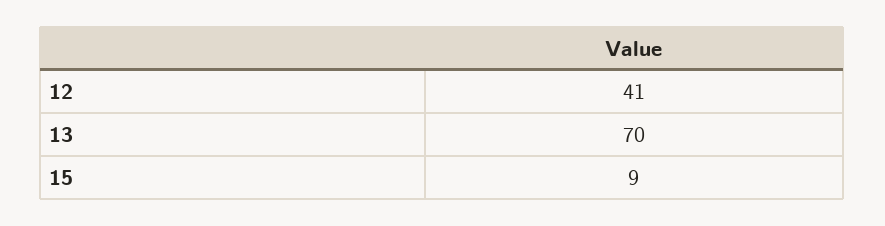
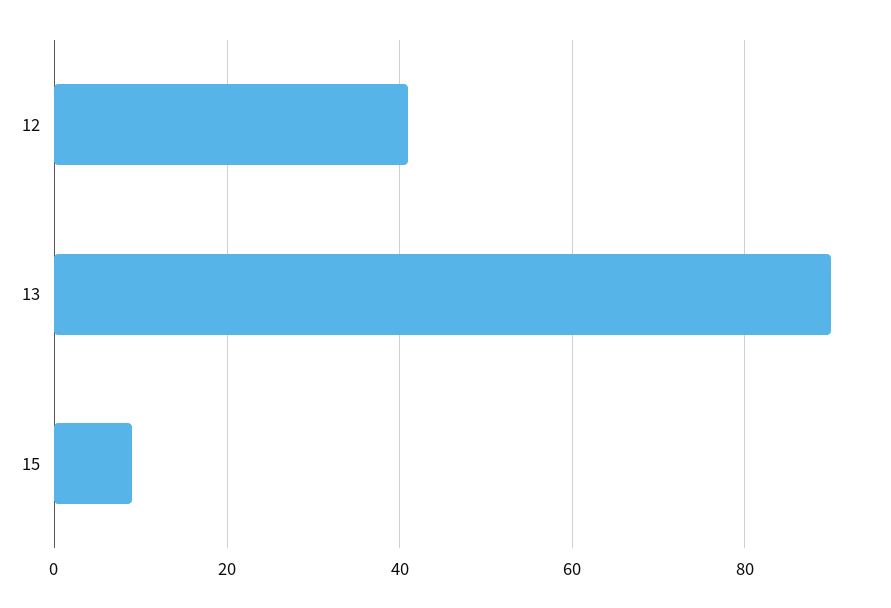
  {
    "12": 41,
-   "13": 70,
+   "13": 90,
    "15": 9
  }

